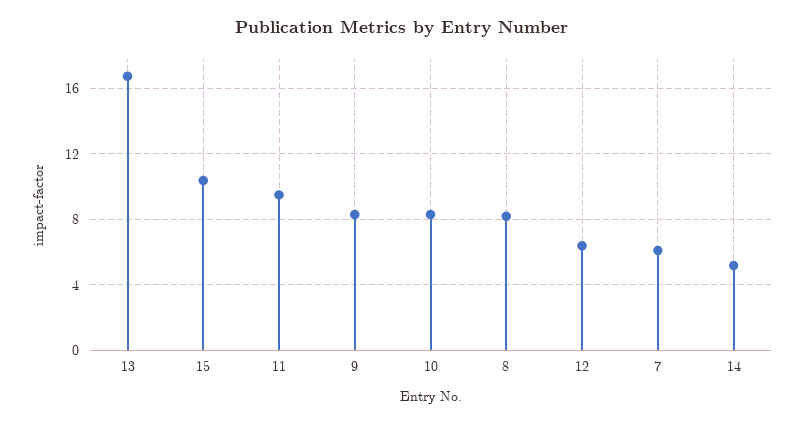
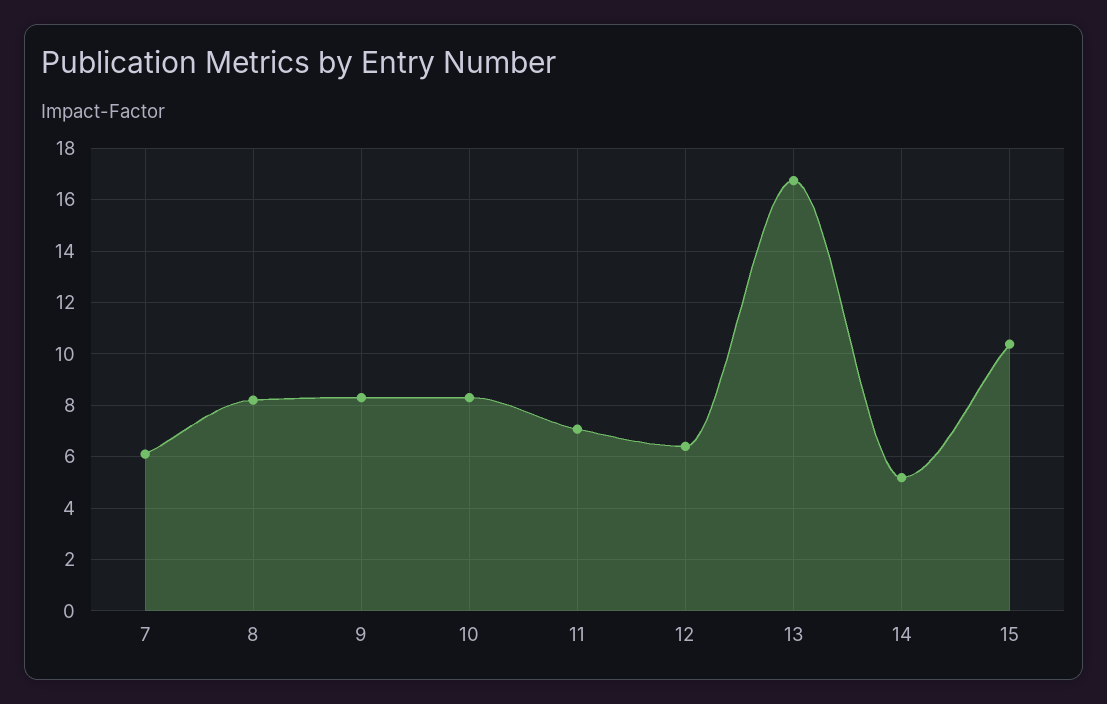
  {
    "13": 16.75,
    "15": 10.5,
-   "11": 9.5,
+   "11": 7,
    "9": 8.25,
    "10": 8.25,
    "8": 8.25,
    "12": 6.5,
    "7": 6,
    "14": 5.25
  }

